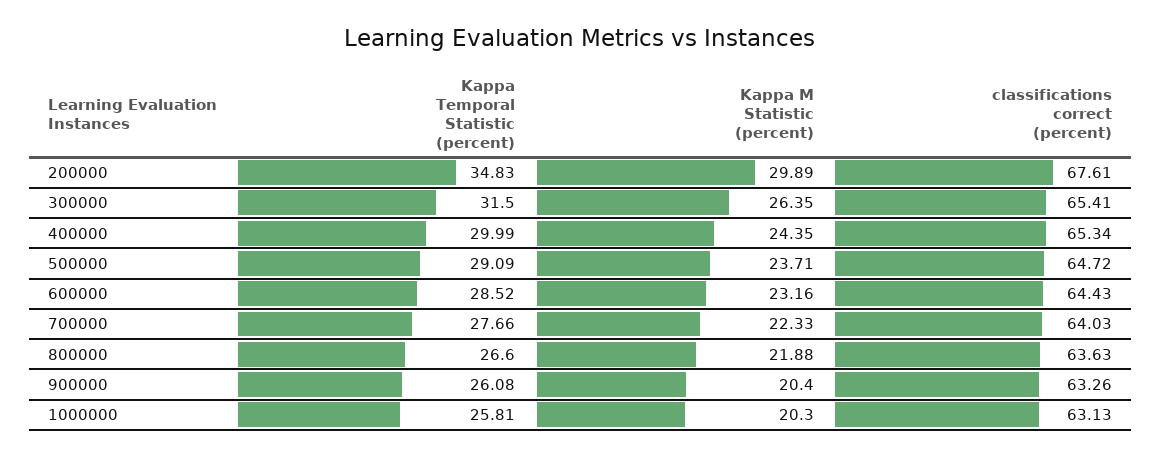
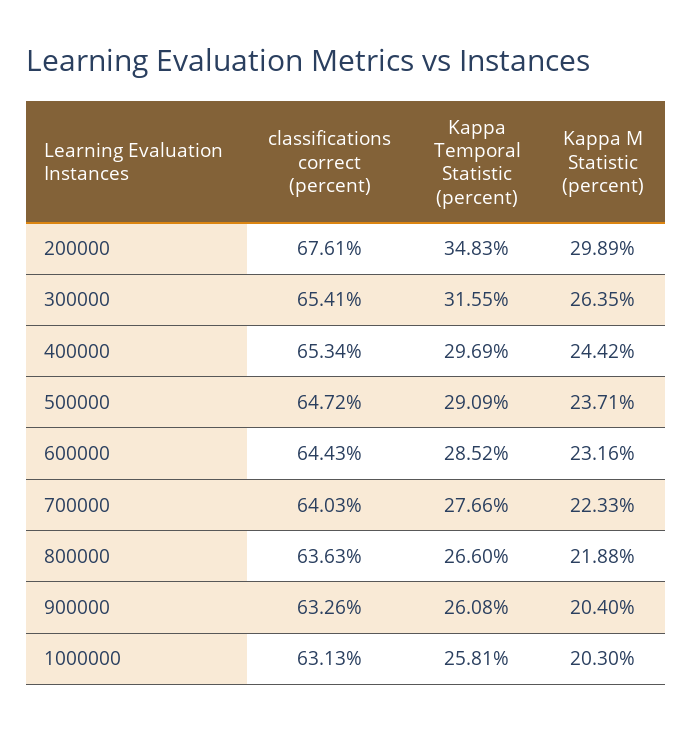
  {
    "Kappa Temporal Statistic (percent)": {
      "200000": 34.83,
-     "300000": 31.5,
+     "300000": 31.55,
-     "400000": 29.99,
+     "400000": 29.69,
      "500000": 29.09,
      "600000": 28.52,
      "700000": 27.66,
      "800000": 26.6,
      "900000": 26.08,
      "1000000": 25.81
    },
    "Kappa M Statistic (percent)": {
      "200000": 29.89,
      "300000": 26.35,
-     "400000": 24.35,
+     "400000": 24.42,
      "500000": 23.71,
      "600000": 23.16,
      "700000": 22.33,
      "800000": 21.88,
      "900000": 20.4,
      "1000000": 20.3
    },
    "classifications correct (percent)": {
      "200000": 67.61,
      "300000": 65.41,
      "400000": 65.34,
      "500000": 64.72,
      "600000": 64.43,
      "700000": 64.03,
      "800000": 63.63,
      "900000": 63.26,
      "1000000": 63.13
    }
  }

